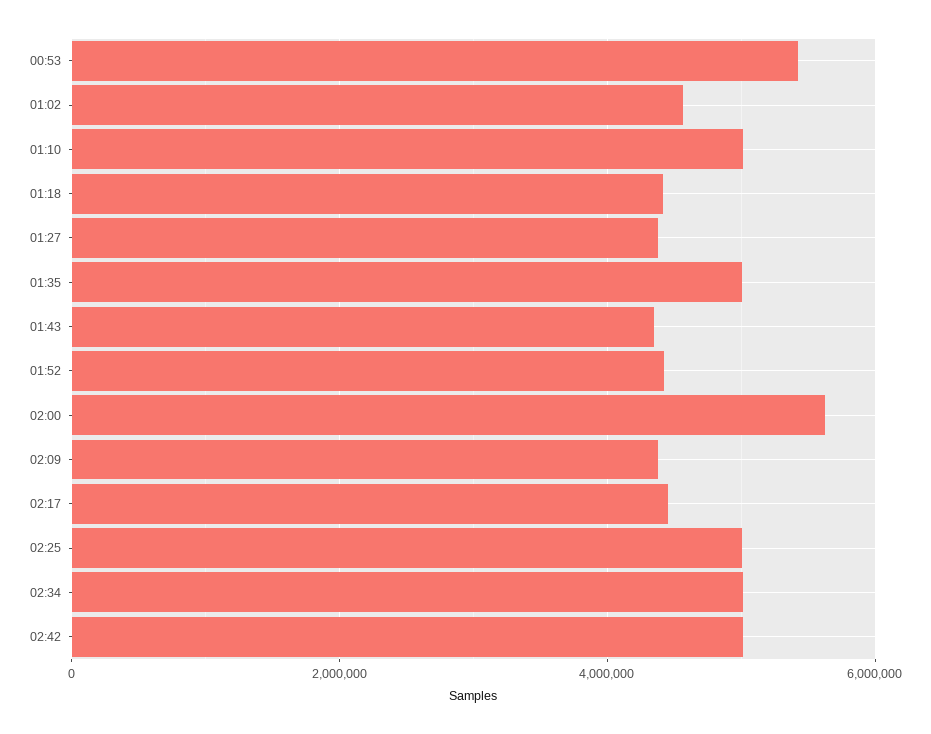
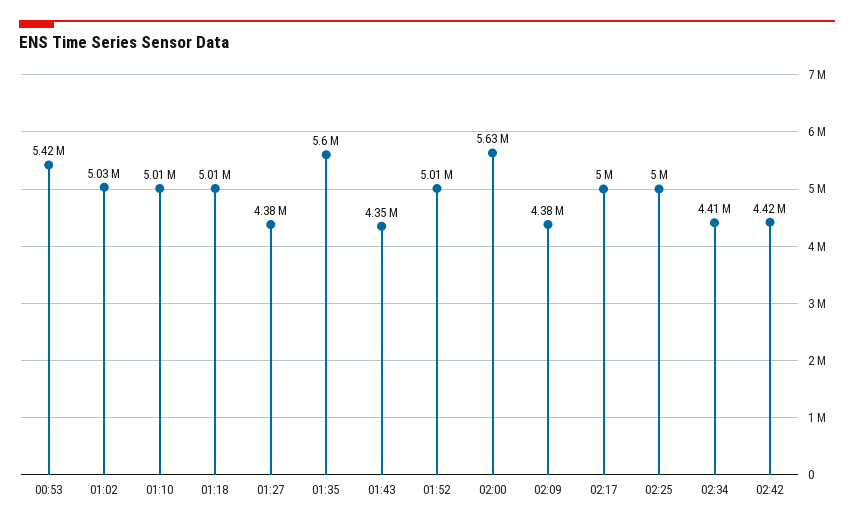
  {
    "00:53": 5420000,
-   "01:02": 4600000,
+   "01:02": 5030000,
    "01:10": 5010000,
-   "01:18": 4400000,
+   "01:18": 5010000,
    "01:27": 4380000,
-   "01:35": 5000000,
+   "01:35": 5600000,
    "01:43": 4350000,
-   "01:52": 4400000,
+   "01:52": 5010000,
    "02:00": 5630000,
    "02:09": 4380000,
-   "02:17": 4400000,
+   "02:17": 5000000,
    "02:25": 5000000,
-   "02:34": 5000000,
+   "02:34": 4410000,
-   "02:42": 5000000
+   "02:42": 4420000
  }

